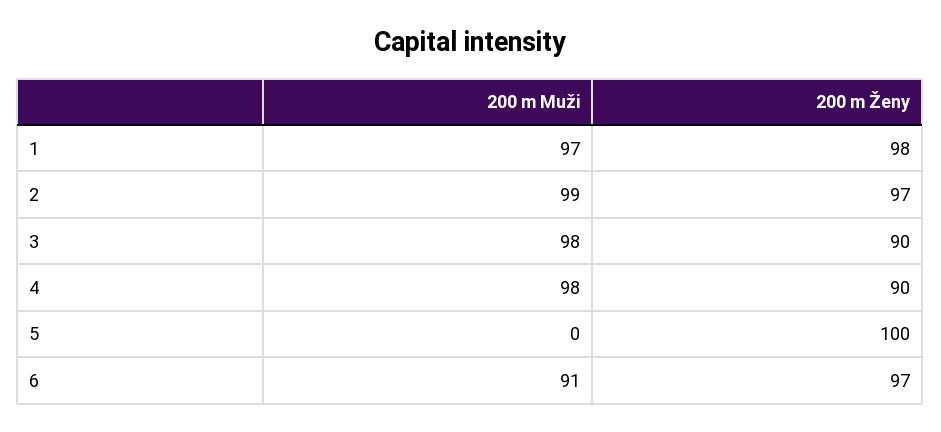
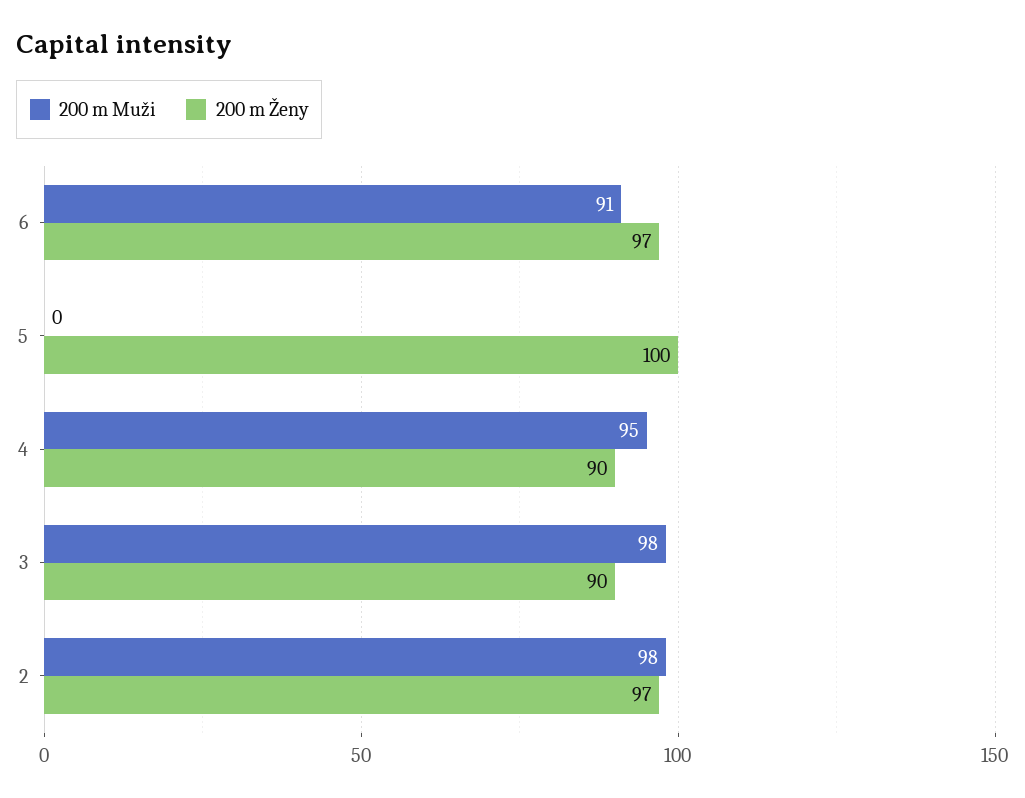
  {
    "200 m Muži": {
-     "1": 97,
-     "2": 99,
+     "2": 98,
      "3": 98,
-     "4": 98,
+     "4": 95,
      "5": 0,
      "6": 91
    },
    "200 m Ženy": {
-     "1": 98,
      "2": 97,
      "3": 90,
      "4": 90,
      "5": 100,
      "6": 97
    }
  }

